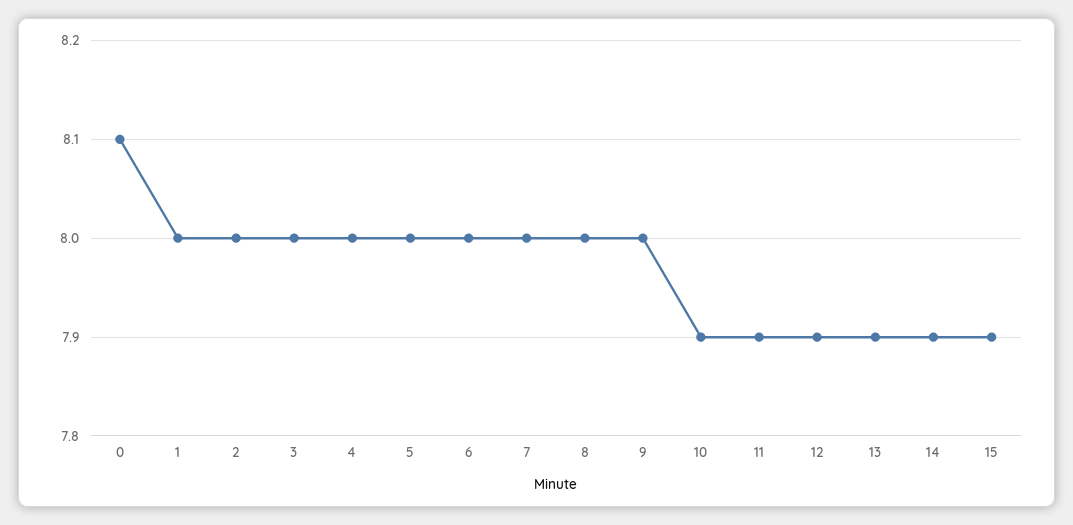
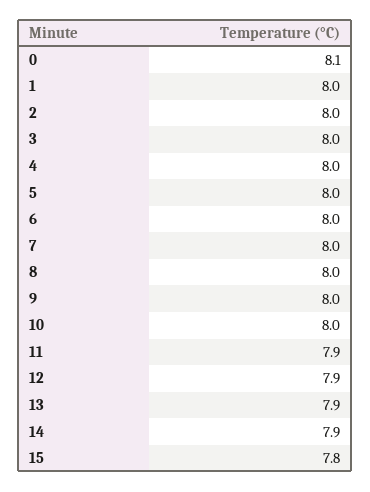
  {
    "0": 8.1,
    "1": 8,
    "2": 8,
    "3": 8,
    "4": 8,
    "5": 8,
    "6": 8,
    "7": 8,
    "8": 8,
    "9": 8,
-   "10": 7.9,
+   "10": 8,
    "11": 7.9,
    "12": 7.9,
    "13": 7.9,
    "14": 7.9,
-   "15": 7.9
+   "15": 7.8
  }

